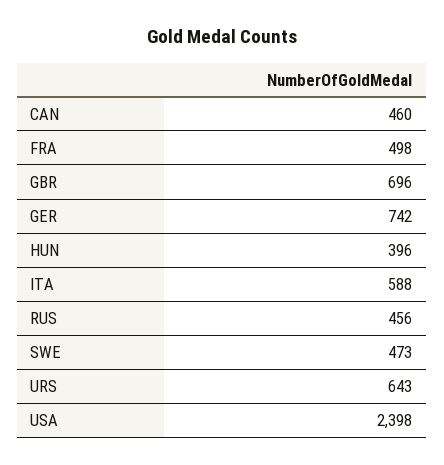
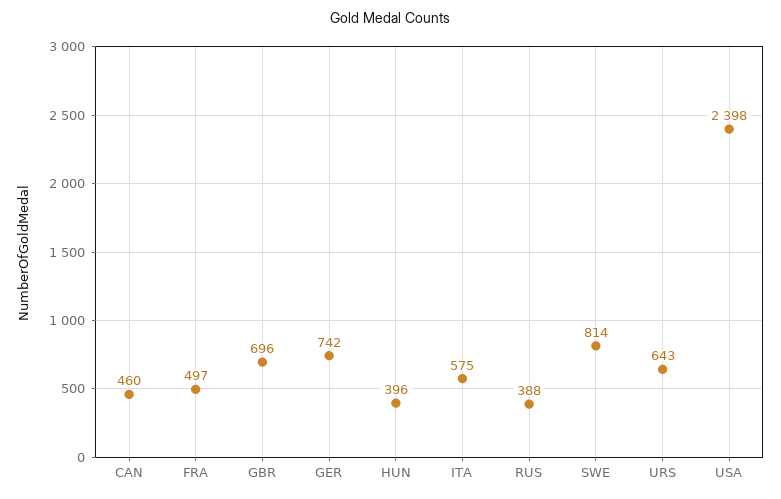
  {
    "CAN": 460,
-   "FRA": 498,
+   "FRA": 497,
    "GBR": 696,
    "GER": 742,
    "HUN": 396,
-   "ITA": 588,
+   "ITA": 575,
-   "RUS": 456,
+   "RUS": 388,
-   "SWE": 473,
+   "SWE": 814,
    "URS": 643,
    "USA": 2398
  }

